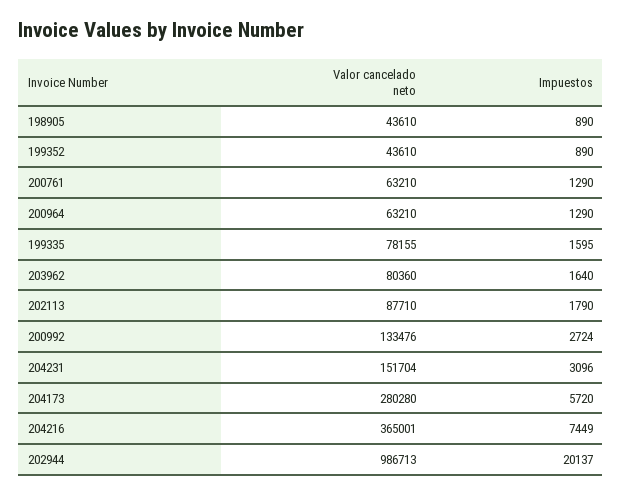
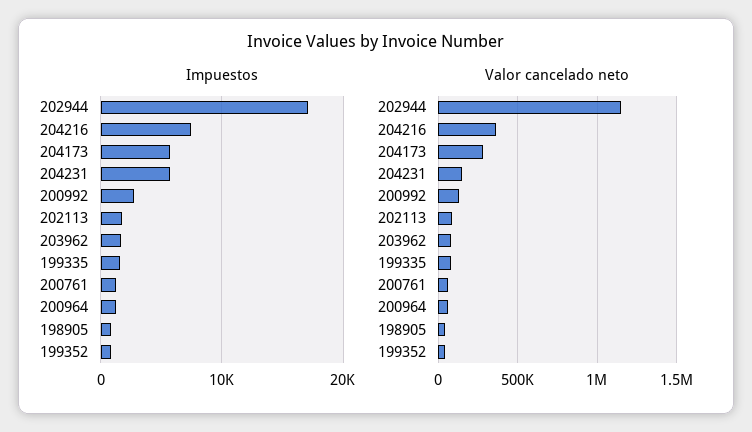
  {
    "Valor cancelado neto": {
      "198905": 43610,
      "199352": 43610,
      "200761": 63210,
      "200964": 63210,
      "199335": 78155,
      "203962": 80360,
      "202113": 87710,
      "200992": 133476,
      "204231": 151704,
      "204173": 280280,
      "204216": 365001,
-     "202944": 986713
+     "202944": 1150000
    },
    "Impuestos": {
      "198905": 890,
      "199352": 890,
      "200761": 1290,
      "200964": 1290,
      "199335": 1595,
      "203962": 1640,
      "202113": 1790,
      "200992": 2724,
-     "204231": 3096,
+     "204231": 6000,
      "204173": 5720,
      "204216": 7449,
-     "202944": 20137
+     "202944": 17000
    }
  }

